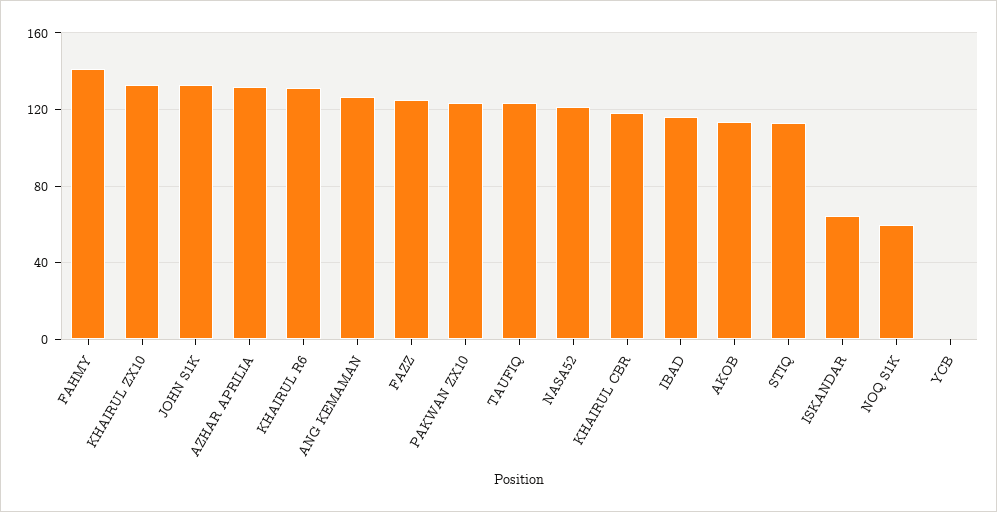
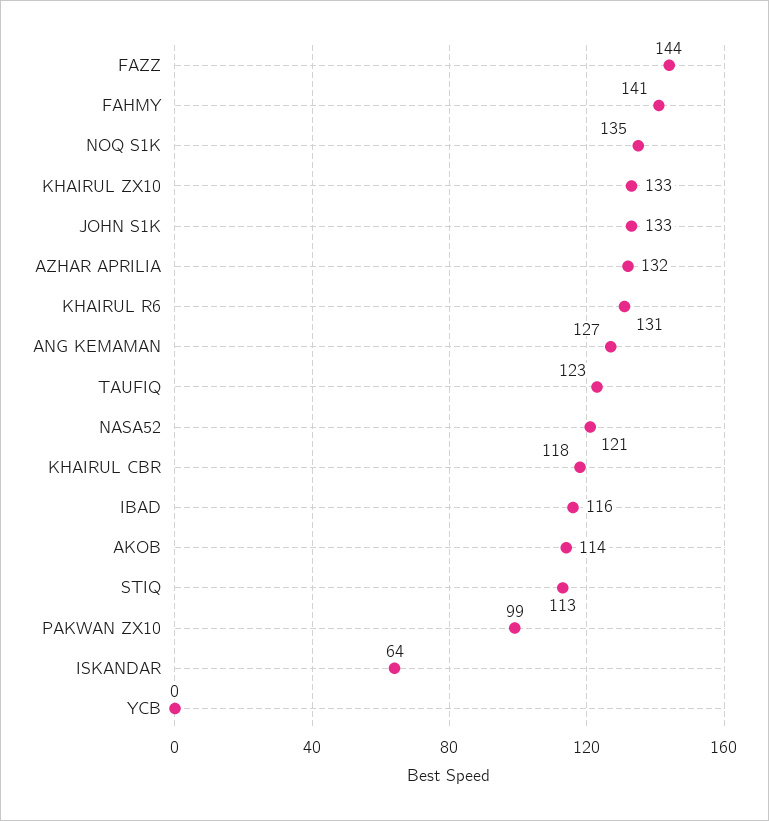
  {
    "FAHMY": 141,
    "KHAIRUL ZX10": 133,
    "JOHN S1K": 133,
    "AZHAR APRILIA": 132,
    "KHAIRUL R6": 131,
    "ANG KEMAMAN": 127,
-   "FAZZ": 125,
+   "FAZZ": 144,
-   "PAKWAN ZX10": 125,
+   "PAKWAN ZX10": 99,
    "TAUFIQ": 123,
    "NASA52": 121,
    "KHAIRUL CBR": 118,
    "IBAD": 116,
    "AKOB": 114,
    "STIQ": 113,
    "ISKANDAR": 64,
-   "NOQ S1K": 60,
+   "NOQ S1K": 135,
    "YCB": 0
  }

